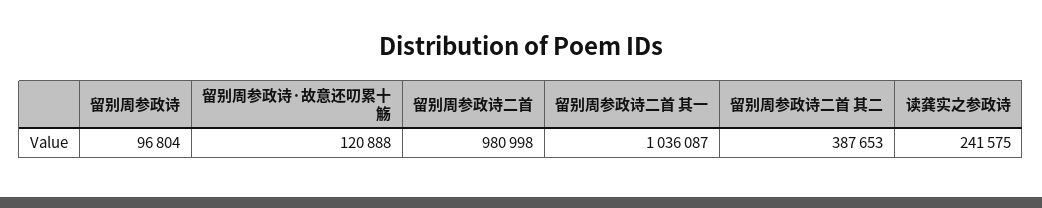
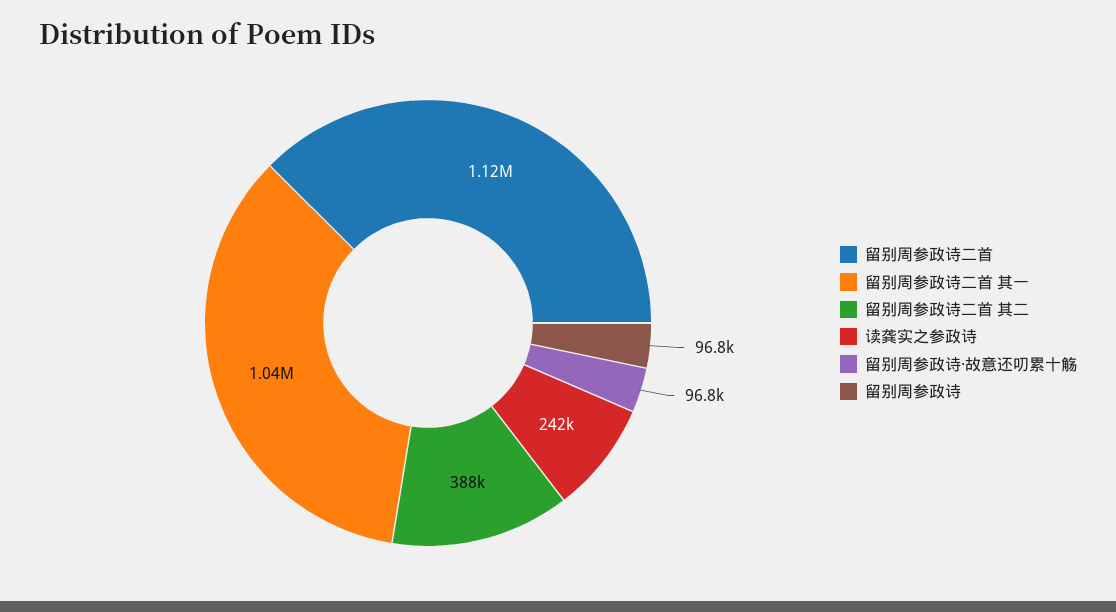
  {
    "留别周参政诗": 96804,
-   "留别周参政诗·故意还叨累十觞": 120888,
+   "留别周参政诗·故意还叨累十觞": 96800,
-   "留别周参政诗二首": 980998,
+   "留别周参政诗二首": 1120000,
    "留别周参政诗二首 其一": 1036087,
    "留别周参政诗二首 其二": 387653,
    "读龚实之参政诗": 241575
  }

